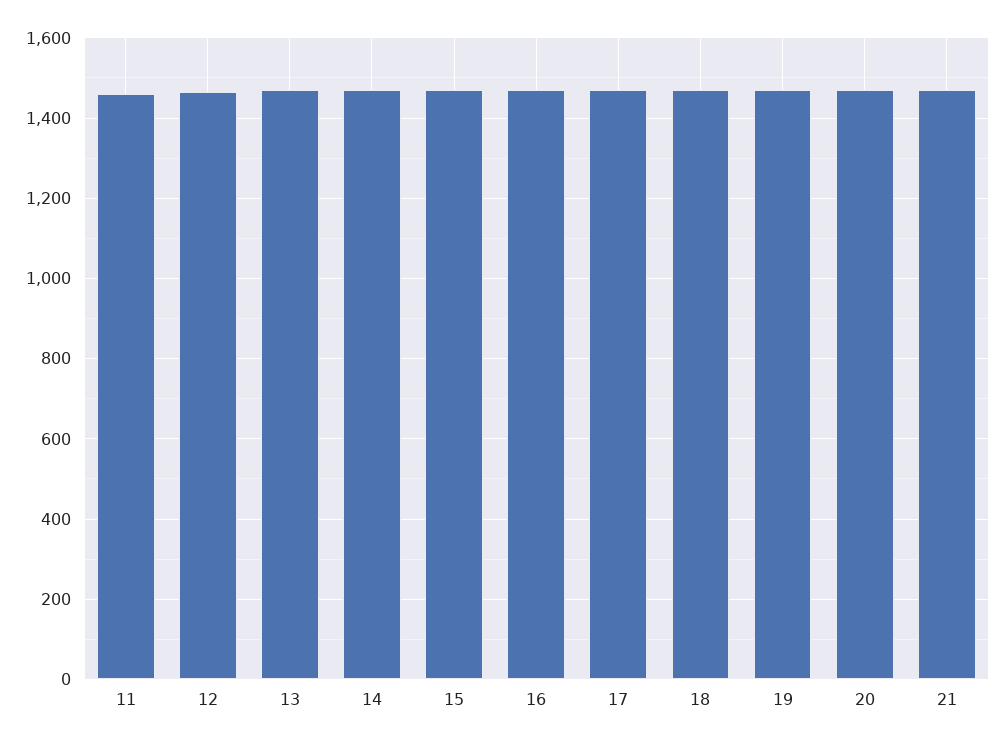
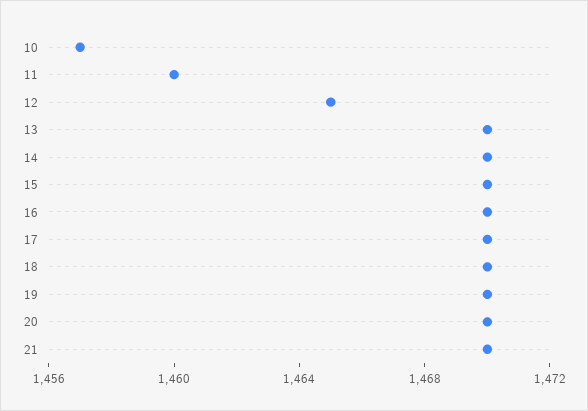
  {
    "11": 1460,
    "12": 1465,
    "13": 1470,
    "14": 1470,
    "15": 1470,
    "16": 1470,
    "17": 1470,
    "18": 1470,
    "19": 1470,
    "20": 1470,
-   "21": 1470
+   "21": 1470,
+   "10": 1457
  }

